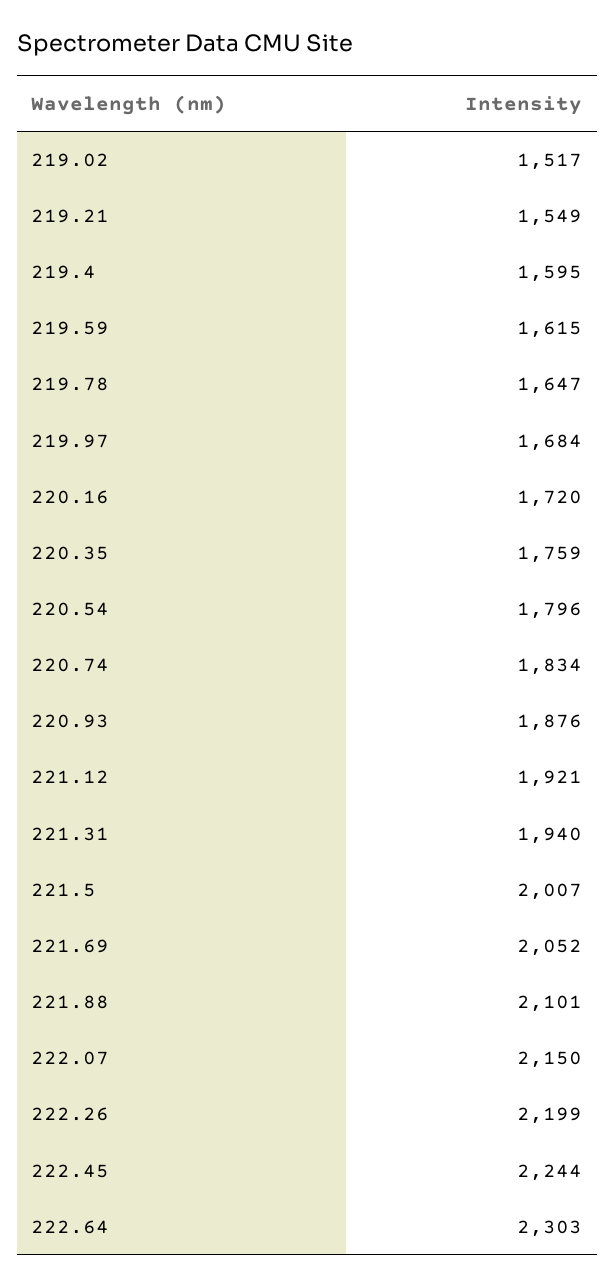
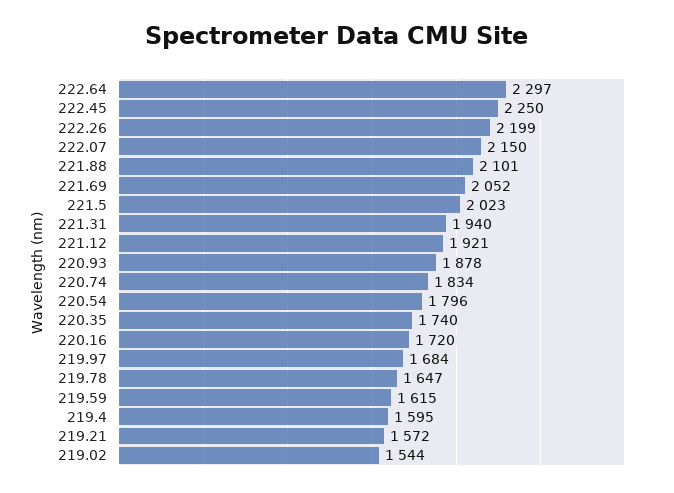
  {
-   "219.02": 1517,
+   "219.02": 1544,
-   "219.21": 1549,
+   "219.21": 1572,
    "219.4": 1595,
    "219.59": 1615,
    "219.78": 1647,
    "219.97": 1684,
    "220.16": 1720,
-   "220.35": 1759,
+   "220.35": 1740,
    "220.54": 1796,
    "220.74": 1834,
-   "220.93": 1876,
+   "220.93": 1878,
    "221.12": 1921,
    "221.31": 1940,
-   "221.5": 2007,
+   "221.5": 2023,
    "221.69": 2052,
    "221.88": 2101,
    "222.07": 2150,
    "222.26": 2199,
-   "222.45": 2244,
+   "222.45": 2250,
-   "222.64": 2303
+   "222.64": 2297
  }

